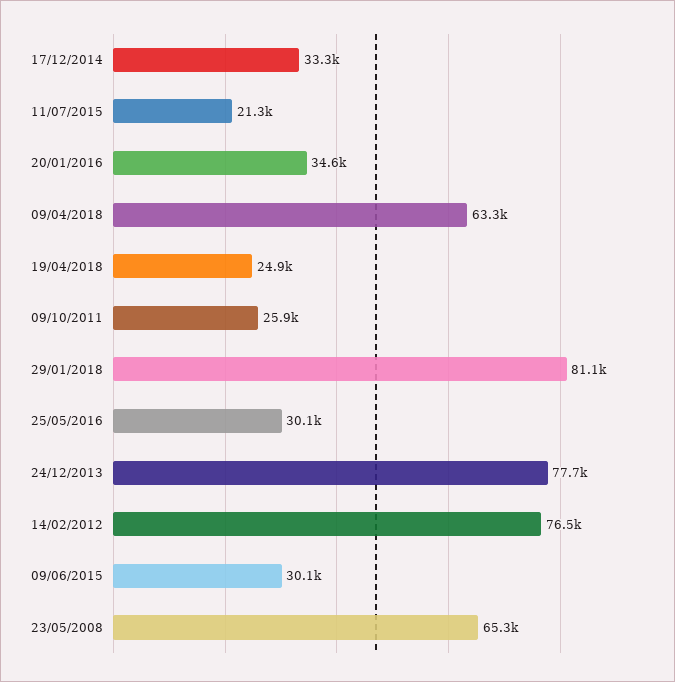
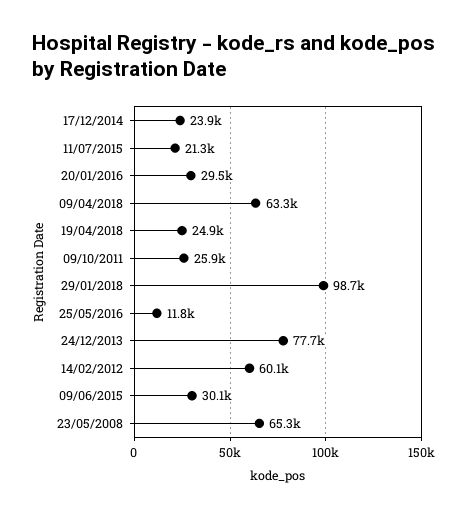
  {
-   "17/12/2014": 33300,
+   "17/12/2014": 23900,
    "11/07/2015": 21300,
-   "20/01/2016": 34600,
+   "20/01/2016": 29500,
    "09/04/2018": 63300,
    "19/04/2018": 24900,
    "09/10/2011": 25900,
-   "29/01/2018": 81100,
+   "29/01/2018": 98700,
-   "25/05/2016": 30100,
+   "25/05/2016": 11800,
    "24/12/2013": 77700,
-   "14/02/2012": 76500,
+   "14/02/2012": 60100,
    "09/06/2015": 30100,
    "23/05/2008": 65300
  }

